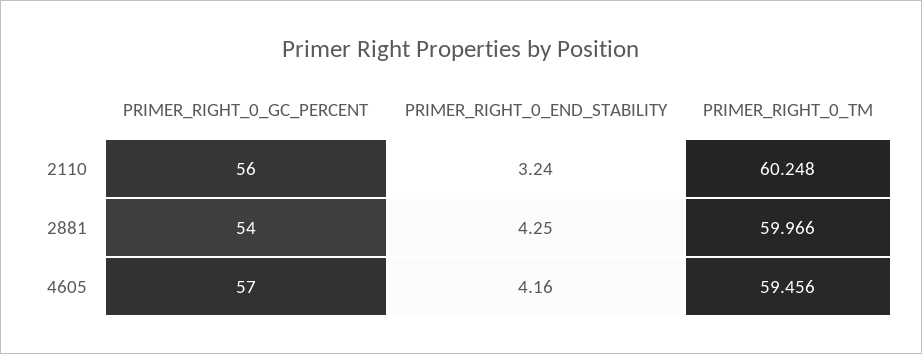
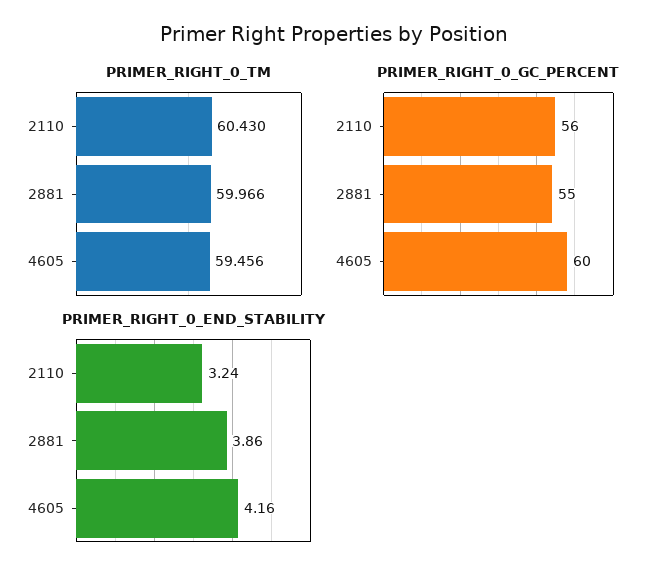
  {
    "PRIMER_RIGHT_0_GC_PERCENT": {
      "2110": 56,
-     "2881": 54,
+     "2881": 55,
-     "4605": 57
+     "4605": 60
    },
    "PRIMER_RIGHT_0_END_STABILITY": {
      "2110": 3.24,
-     "2881": 4.25,
+     "2881": 3.86,
      "4605": 4.16
    },
    "PRIMER_RIGHT_0_TM": {
-     "2110": 60.248,
+     "2110": 60.43,
      "2881": 59.966,
      "4605": 59.456
    }
  }

